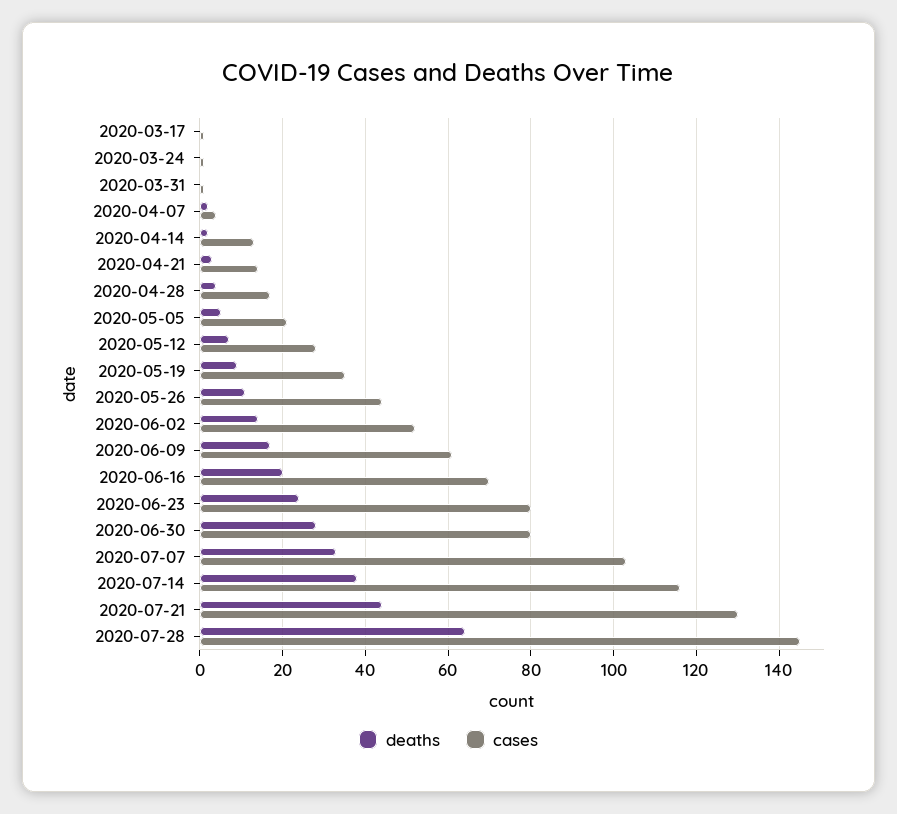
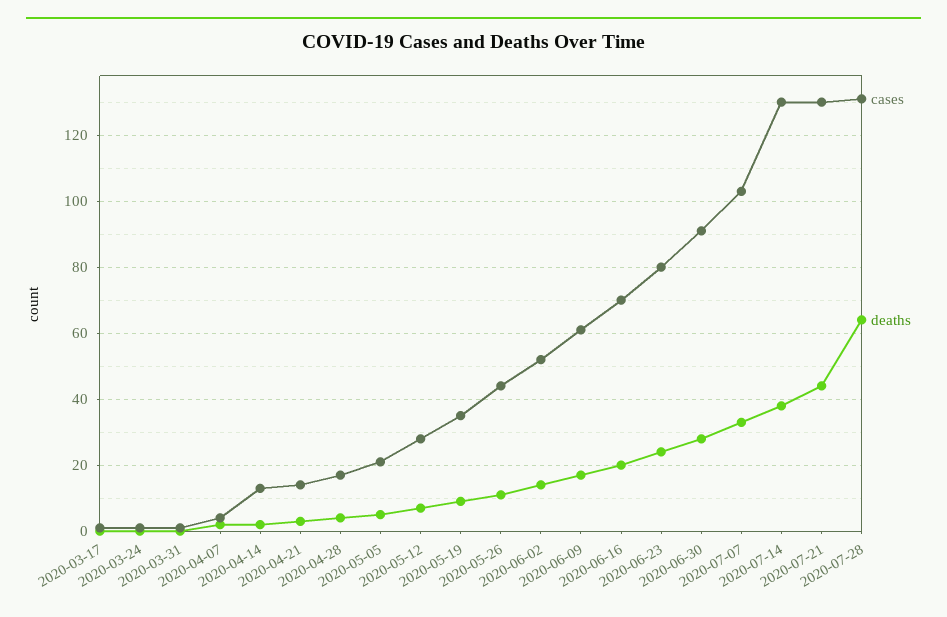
  {
    "deaths": {
      "2020-03-17": 0,
      "2020-03-24": 0,
      "2020-03-31": 0,
      "2020-04-07": 0,
      "2020-04-14": 0,
      "2020-04-21": 5,
      "2020-04-28": 5,
      "2020-05-05": 5,
      "2020-05-12": 5,
      "2020-05-19": 10,
      "2020-05-26": 10,
      "2020-06-02": 15,
      "2020-06-09": 15,
      "2020-06-16": 20,
      "2020-06-23": 25,
      "2020-06-30": 30,
      "2020-07-07": 35,
      "2020-07-14": 40,
      "2020-07-21": 45,
      "2020-07-28": 65
    },
    "cases": {
      "2020-03-17": 0,
      "2020-03-24": 0,
      "2020-03-31": 0,
      "2020-04-07": 5,
      "2020-04-14": 15,
      "2020-04-21": 15,
      "2020-04-28": 15,
      "2020-05-05": 20,
      "2020-05-12": 30,
      "2020-05-19": 35,
      "2020-05-26": 45,
      "2020-06-02": 50,
      "2020-06-09": 60,
      "2020-06-16": 70,
      "2020-06-23": 80,
-     "2020-06-30": 80,
+     "2020-06-30": 90,
      "2020-07-07": 105,
-     "2020-07-14": 115,
+     "2020-07-14": 130,
      "2020-07-21": 130,
-     "2020-07-28": 145
+     "2020-07-28": 130
    }
  }

